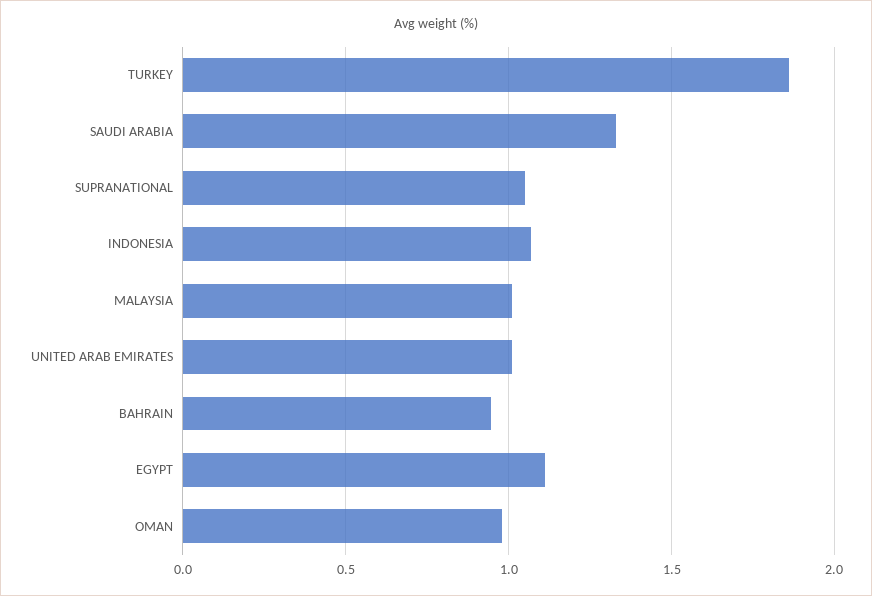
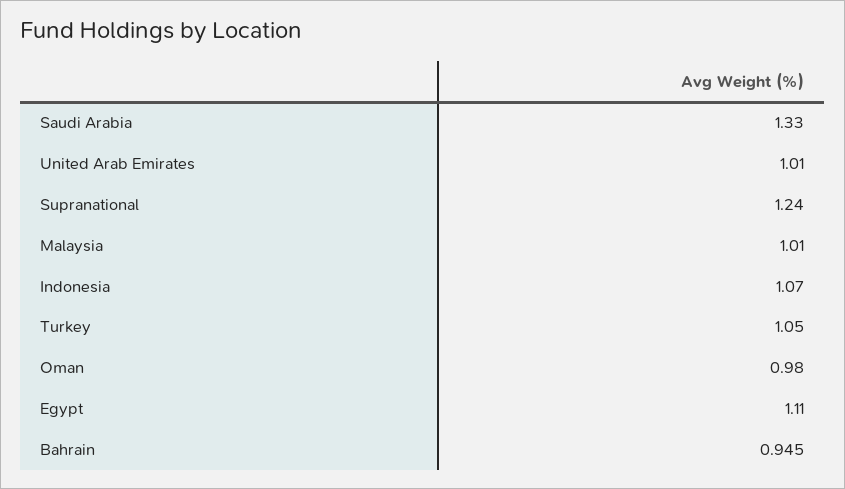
  {
-   "TURKEY": 1.85,
+   "TURKEY": 1.05,
    "SAUDI ARABIA": 1.33,
-   "SUPRANATIONAL": 1.05,
+   "SUPRANATIONAL": 1.24,
    "INDONESIA": 1.07,
    "MALAYSIA": 1.01,
    "UNITED ARAB EMIRATES": 1.01,
    "BAHRAIN": 0.945,
    "EGYPT": 1.11,
    "OMAN": 0.98
  }

